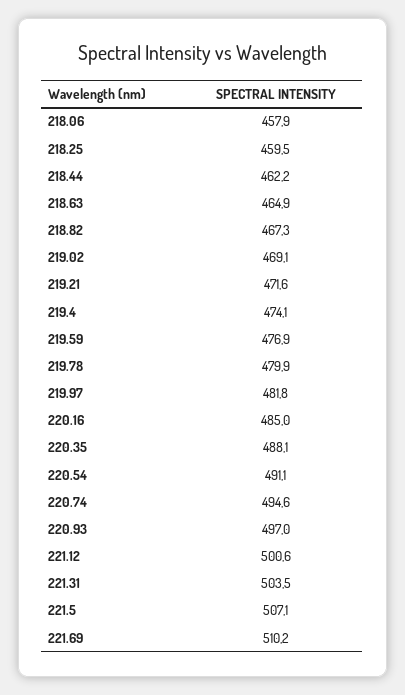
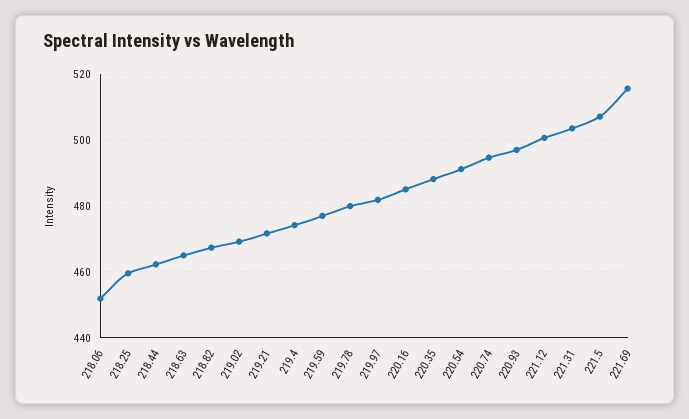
  {
-   "218.06": 457.9,
+   "218.06": 452,
    "218.25": 459.5,
    "218.44": 462.2,
    "218.63": 464.9,
    "218.82": 467.3,
    "219.02": 469.1,
    "219.21": 471.6,
    "219.4": 474.1,
    "219.59": 476.9,
    "219.78": 479.9,
    "219.97": 481.8,
    "220.16": 485,
    "220.35": 488.1,
    "220.54": 491.1,
    "220.74": 494.6,
    "220.93": 497,
    "221.12": 500.6,
    "221.31": 503.5,
    "221.5": 507.1,
-   "221.69": 510.2
+   "221.69": 516
  }

